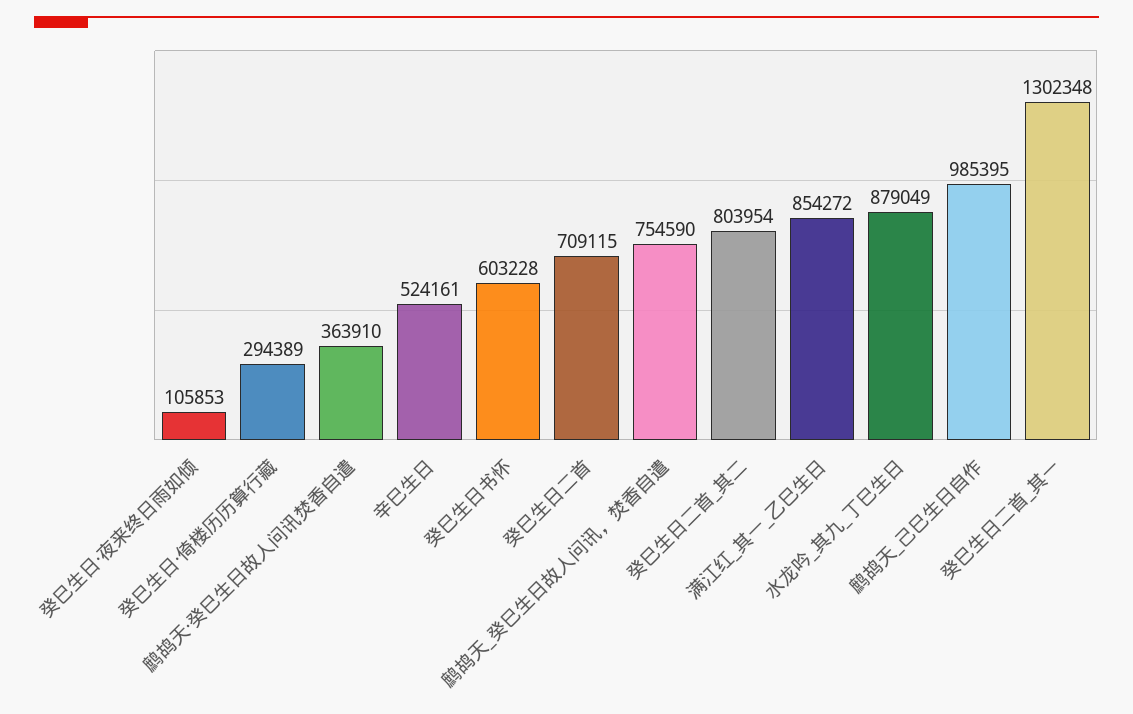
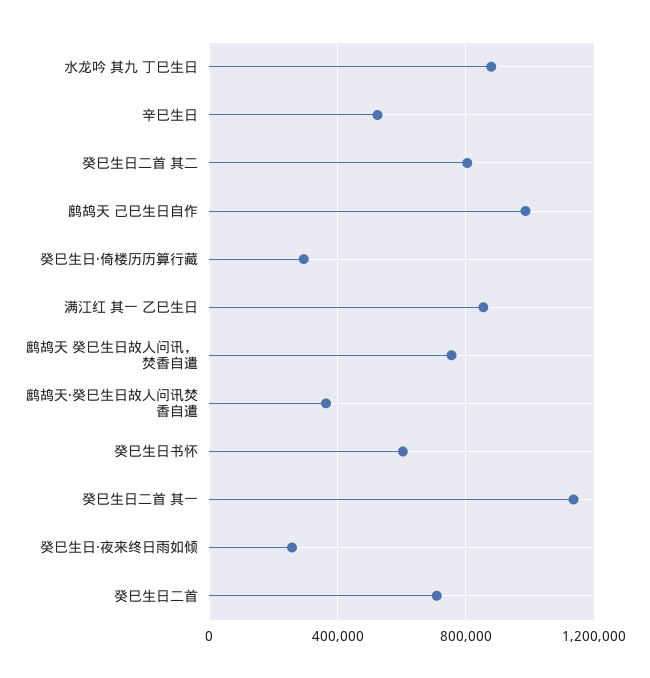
  {
-   "癸巳生日·夜来终日雨如倾": 105853,
+   "癸巳生日·夜来终日雨如倾": 250000,
    "癸巳生日·倚楼历历算行藏": 294389,
    "鹧鸪天·癸巳生日故人问讯焚香自遣": 363910,
    "辛巳生日": 524161,
    "癸巳生日书怀": 603228,
    "癸巳生日二首": 709115,
    "鹧鸪天_癸巳生日故人问讯，焚香自遣": 754590,
    "癸巳生日二首_其二": 803954,
    "满江红_其一_乙巳生日": 854272,
    "水龙吟_其九_丁巳生日": 879049,
    "鹧鸪天_己巳生日自作": 985395,
-   "癸巳生日二首_其一": 1302348
+   "癸巳生日二首_其一": 1150000
  }

